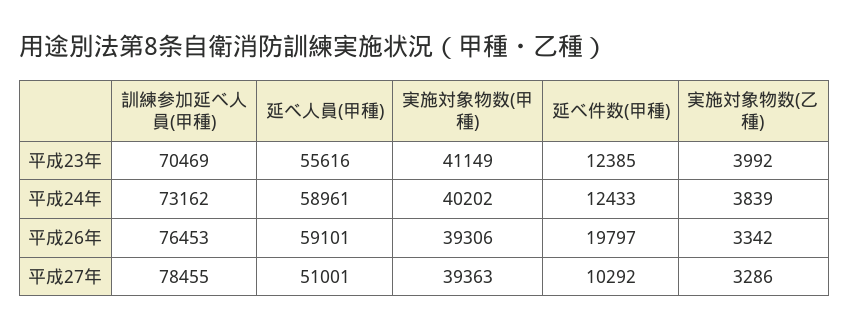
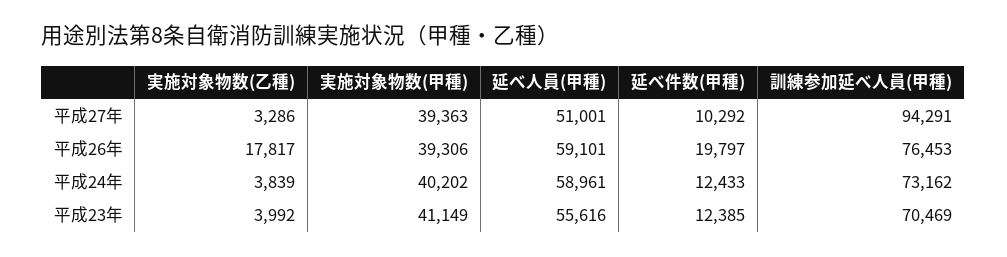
  {
    "訓練参加延べ人員(甲種)": {
      "平成23年": 70469,
      "平成24年": 73162,
      "平成26年": 76453,
-     "平成27年": 78455
+     "平成27年": 94291
    },
    "延べ人員(甲種)": {
      "平成23年": 55616,
      "平成24年": 58961,
      "平成26年": 59101,
      "平成27年": 51001
    },
    "実施対象物数(甲種)": {
      "平成23年": 41149,
      "平成24年": 40202,
      "平成26年": 39306,
      "平成27年": 39363
    },
    "延べ件数(甲種)": {
      "平成23年": 12385,
      "平成24年": 12433,
      "平成26年": 19797,
      "平成27年": 10292
    },
    "実施対象物数(乙種)": {
      "平成23年": 3992,
      "平成24年": 3839,
-     "平成26年": 3342,
+     "平成26年": 17817,
      "平成27年": 3286
    }
  }

